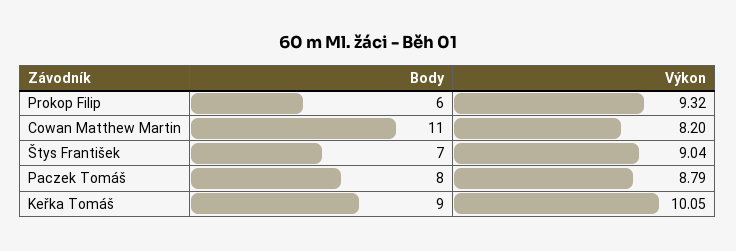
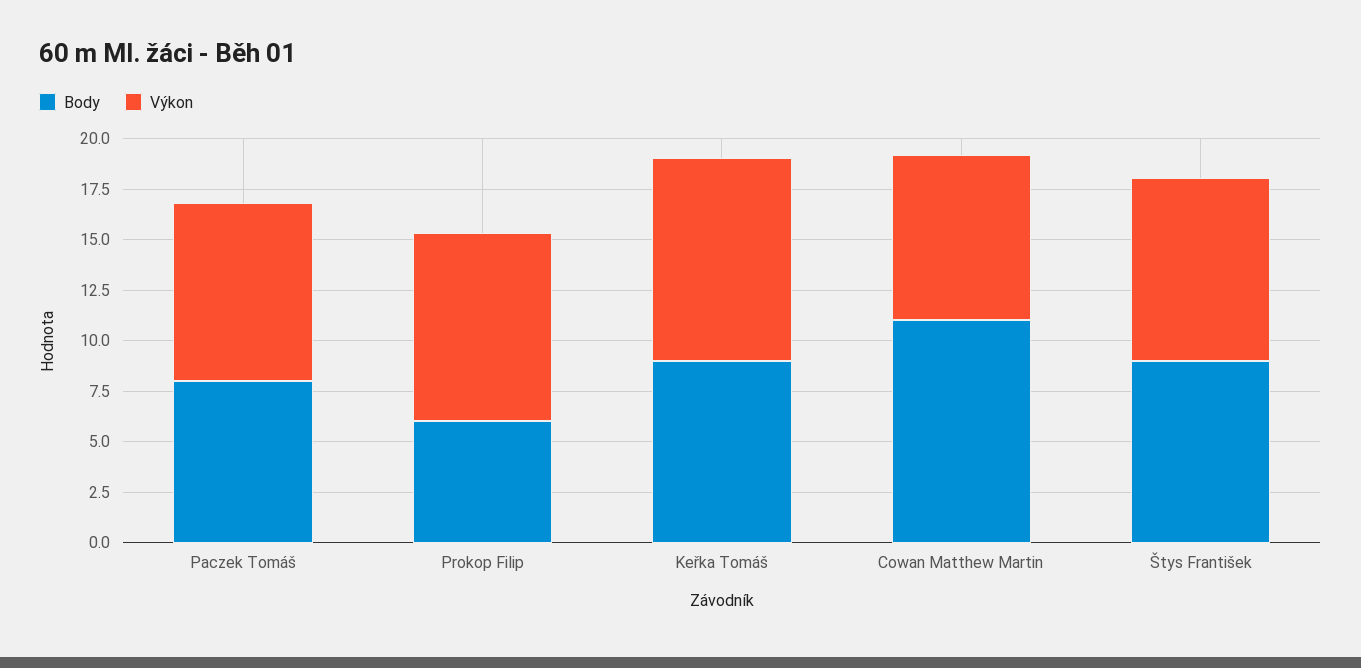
  {
    "Body": {
      "Prokop Filip": 6,
      "Cowan Matthew Martin": 11,
-     "Štys František": 7,
+     "Štys František": 9,
      "Paczek Tomáš": 8,
      "Keřka Tomáš": 9
    },
    "Výkon": {
      "Prokop Filip": 9.32,
      "Cowan Matthew Martin": 8.2,
      "Štys František": 9.04,
      "Paczek Tomáš": 8.79,
      "Keřka Tomáš": 10.05
    }
  }

